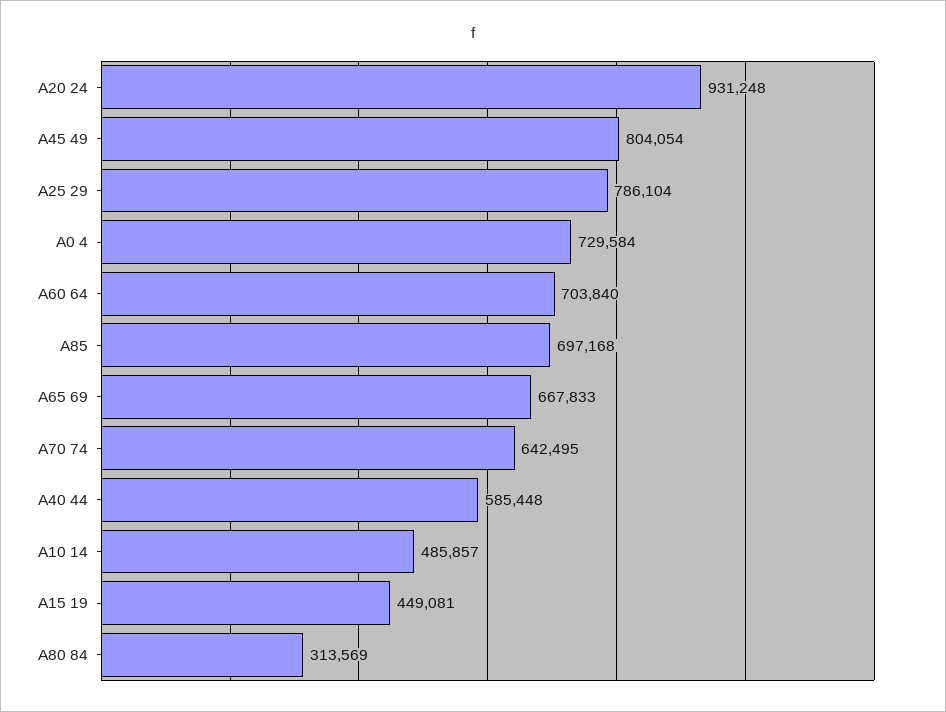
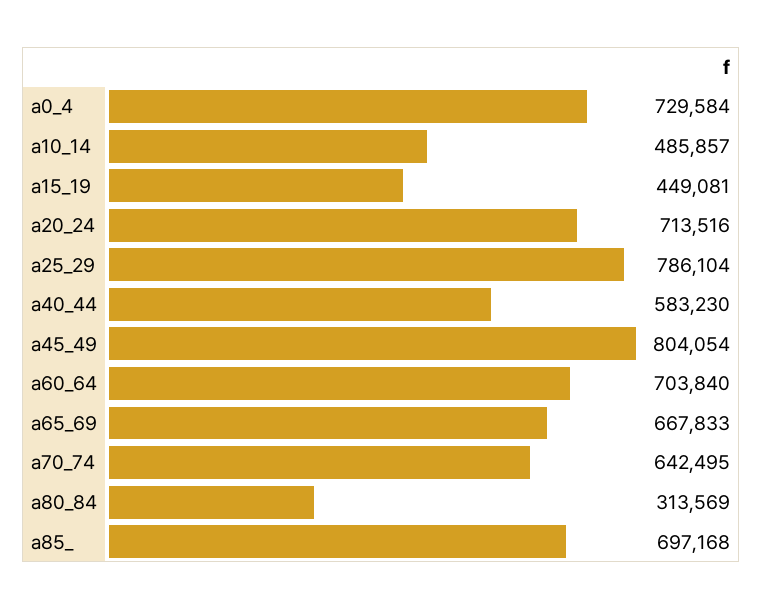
  {
-   "A20 24": 931248,
+   "A20 24": 713516,
    "A45 49": 804054,
    "A25 29": 786104,
    "A0 4": 729584,
    "A60 64": 703840,
    "A85": 697168,
    "A65 69": 667833,
    "A70 74": 642495,
-   "A40 44": 585448,
+   "A40 44": 583230,
    "A10 14": 485857,
    "A15 19": 449081,
    "A80 84": 313569
  }

